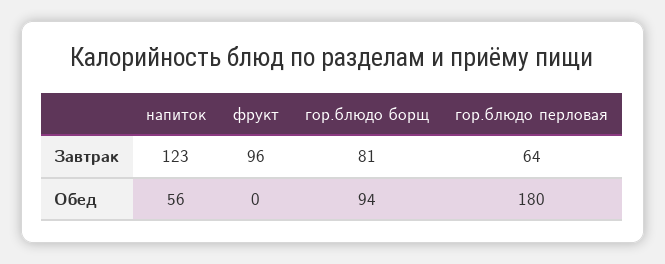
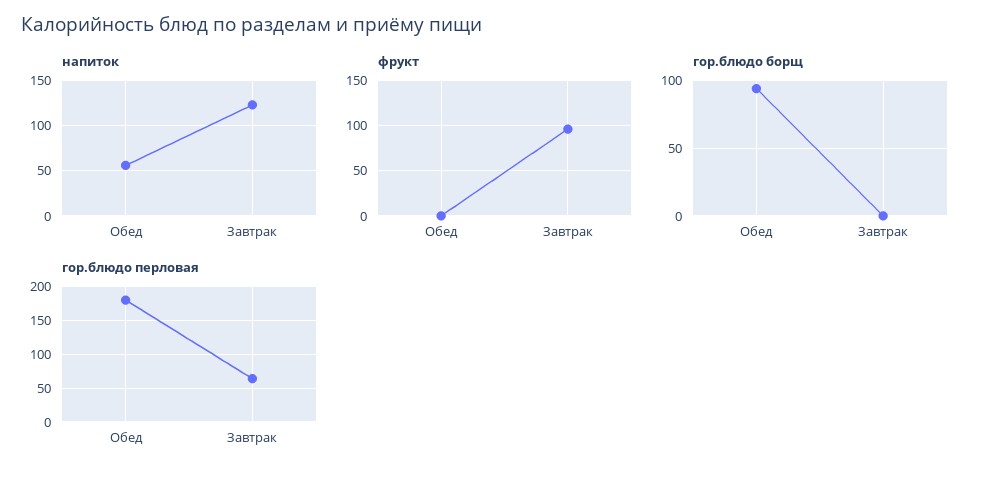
  {
    "напиток": {
      "Завтрак": 123,
      "Обед": 56
    },
    "фрукт": {
      "Завтрак": 96,
      "Обед": 0
    },
    "гор.блюдо борщ": {
-     "Завтрак": 81,
+     "Завтрак": 0,
      "Обед": 94
    },
    "гор.блюдо перловая": {
      "Завтрак": 64,
      "Обед": 180
    }
  }

